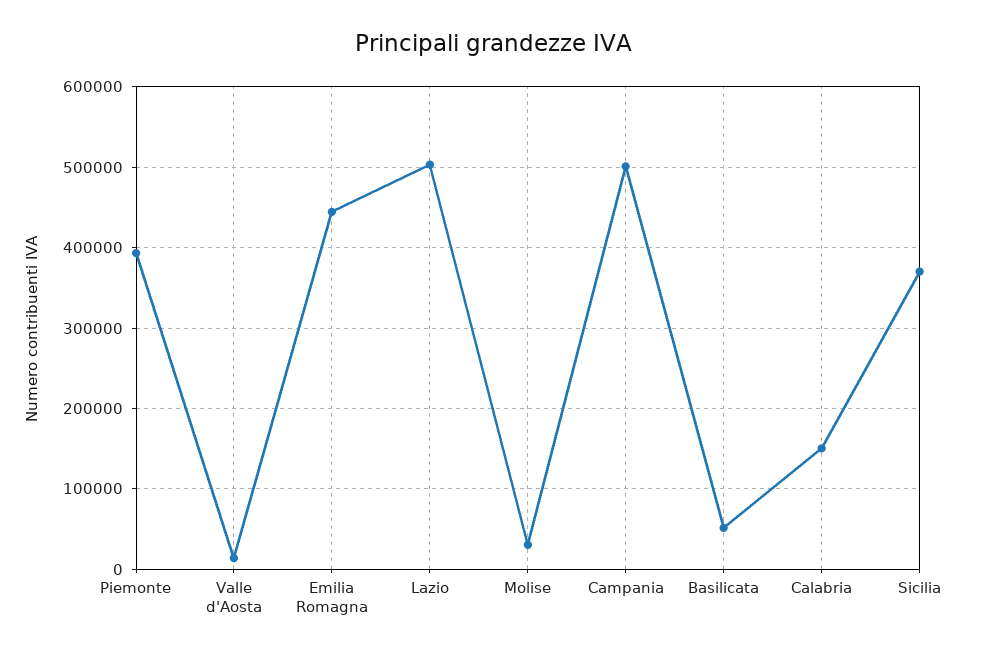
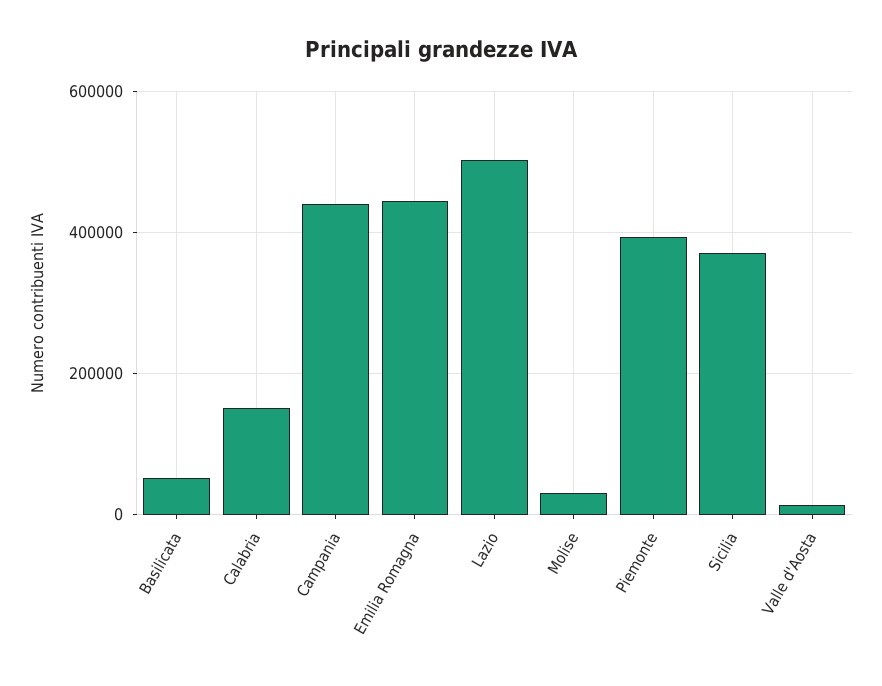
  {
    "Piemonte": 390000,
    "Valle d'Aosta": 10000,
    "Emilia Romagna": 440000,
    "Lazio": 500000,
    "Molise": 30000,
-   "Campania": 500000,
+   "Campania": 440000,
    "Basilicata": 50000,
    "Calabria": 150000,
    "Sicilia": 370000
  }

